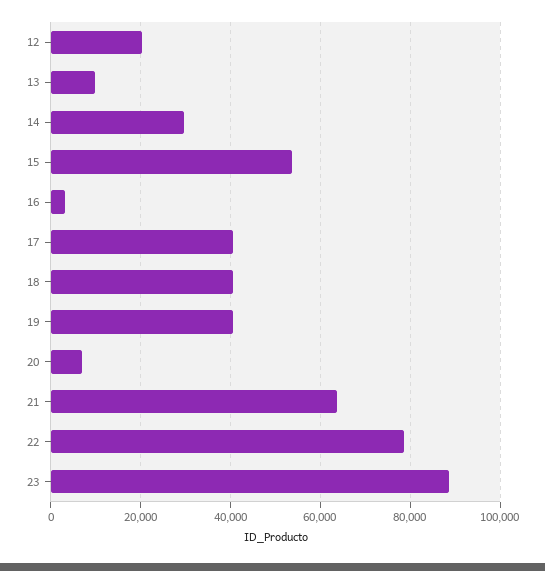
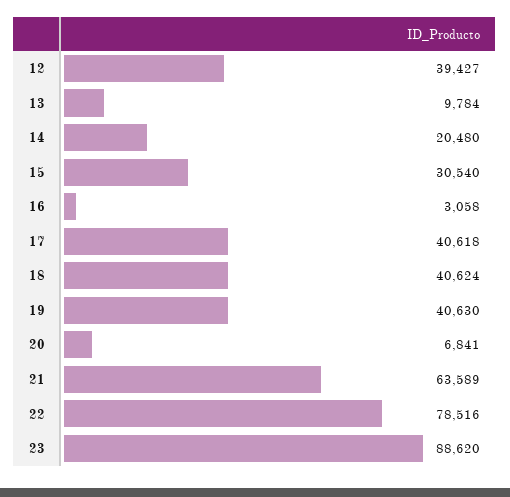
  {
-   "12": 20000,
+   "12": 39427,
    "13": 9784,
-   "14": 30000,
+   "14": 20480,
-   "15": 54000,
+   "15": 30540,
    "16": 3058,
    "17": 40618,
    "18": 40624,
    "19": 40630,
    "20": 6841,
    "21": 63589,
    "22": 78516,
    "23": 88620
  }

